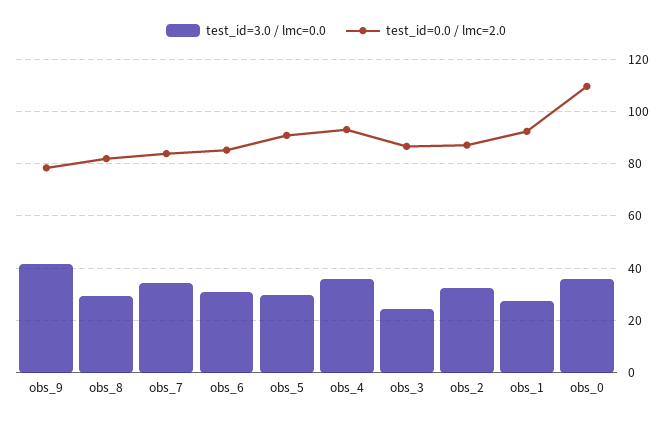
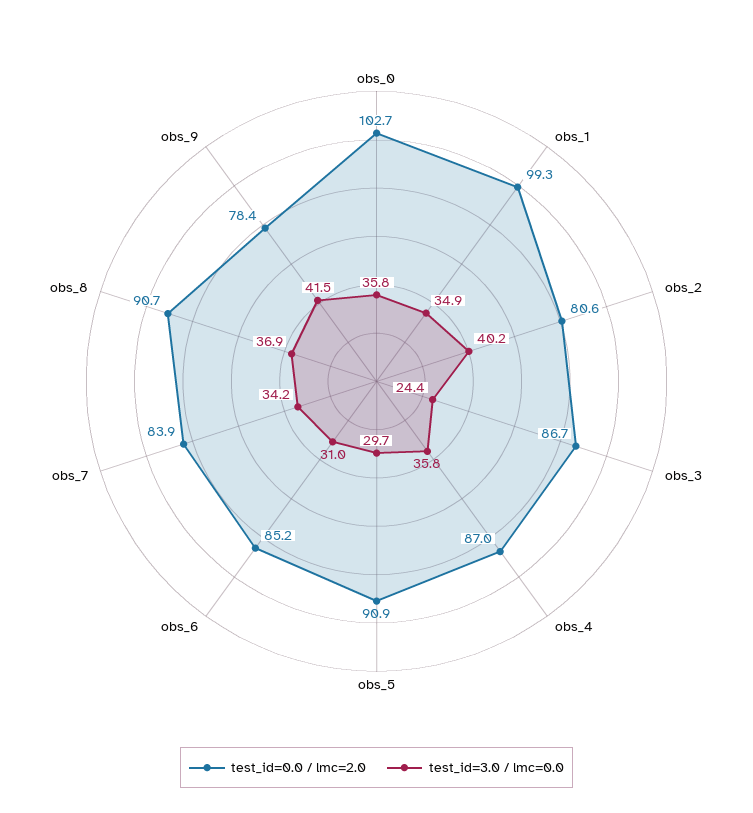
  {
    "test_id=3.0 / lmc=0.0": {
      "obs_9": 41.5,
-     "obs_8": 30,
+     "obs_8": 36.9,
      "obs_7": 34.2,
      "obs_6": 31,
      "obs_5": 29.7,
      "obs_4": 35.8,
      "obs_3": 24.4,
-     "obs_2": 32.5,
+     "obs_2": 40.2,
-     "obs_1": 27.5,
+     "obs_1": 34.9,
      "obs_0": 35.8
    },
    "test_id=0.0 / lmc=2.0": {
      "obs_9": 78.4,
-     "obs_8": 82.5,
+     "obs_8": 90.7,
      "obs_7": 83.9,
      "obs_6": 85.2,
      "obs_5": 90.9,
-     "obs_4": 92.5,
+     "obs_4": 87,
      "obs_3": 86.7,
-     "obs_2": 87.5,
+     "obs_2": 80.6,
-     "obs_1": 92.5,
+     "obs_1": 99.3,
-     "obs_0": 110
+     "obs_0": 102.7
    }
  }

